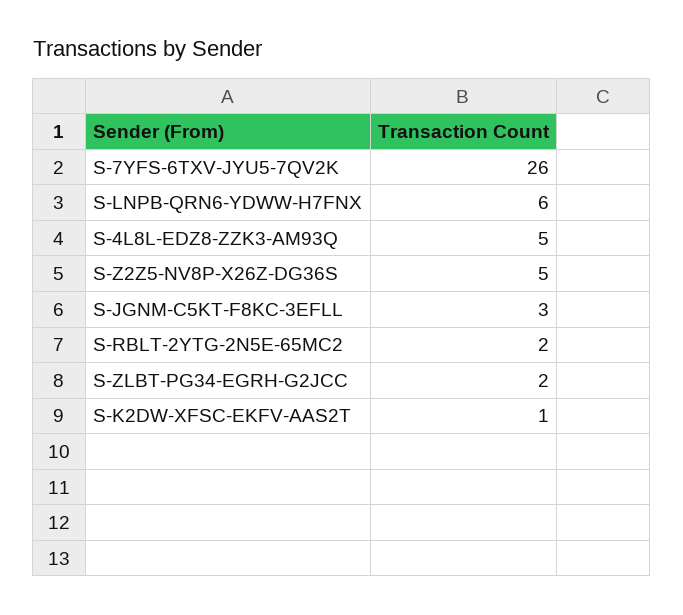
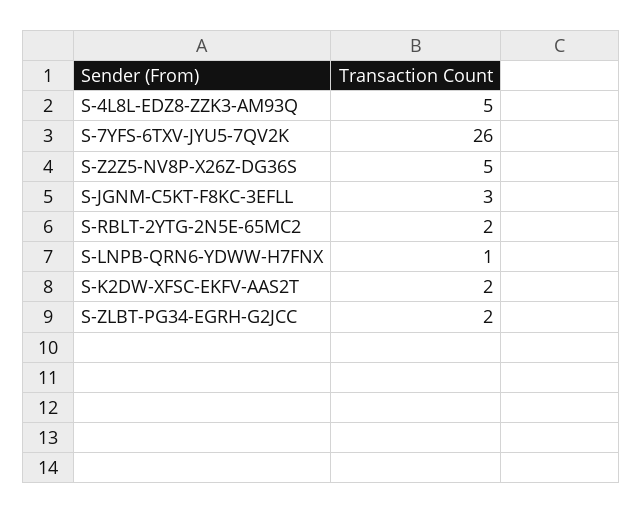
  {
    "S-7YFS-6TXV-JYU5-7QV2K": 26,
-   "S-LNPB-QRN6-YDWW-H7FNX": 6,
+   "S-LNPB-QRN6-YDWW-H7FNX": 1,
    "S-4L8L-EDZ8-ZZK3-AM93Q": 5,
    "S-Z2Z5-NV8P-X26Z-DG36S": 5,
    "S-JGNM-C5KT-F8KC-3EFLL": 3,
    "S-RBLT-2YTG-2N5E-65MC2": 2,
    "S-ZLBT-PG34-EGRH-G2JCC": 2,
-   "S-K2DW-XFSC-EKFV-AAS2T": 1
+   "S-K2DW-XFSC-EKFV-AAS2T": 2
  }

